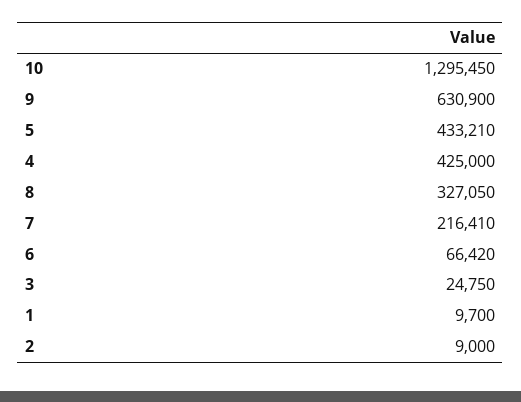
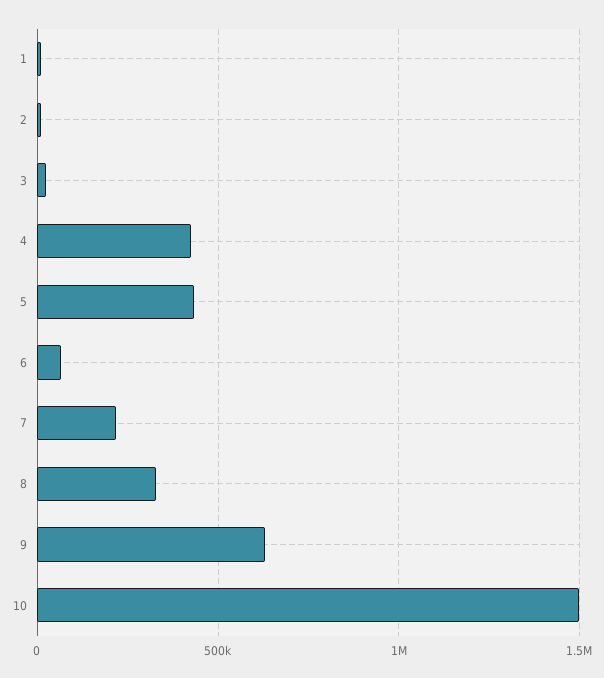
  {
-   "10": 1295450,
+   "10": 1500000,
    "9": 630900,
    "5": 433210,
    "4": 425000,
    "8": 327050,
    "7": 216410,
    "6": 66420,
    "3": 24750,
    "1": 9700,
    "2": 9000
  }

